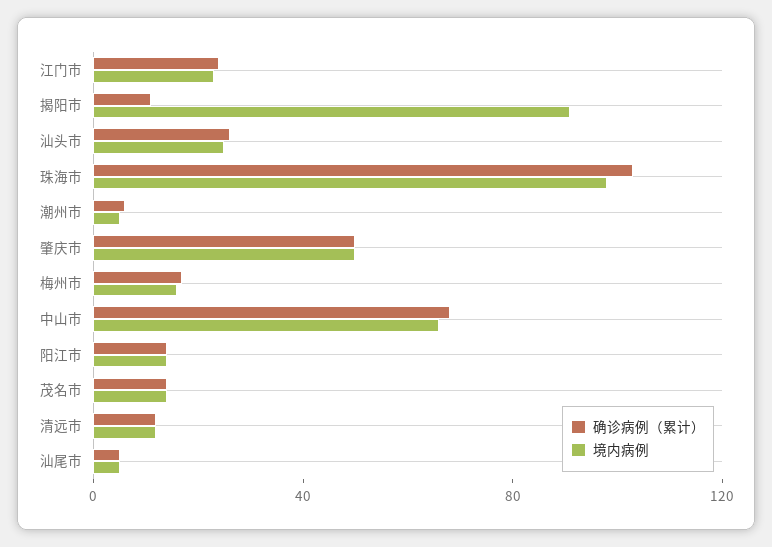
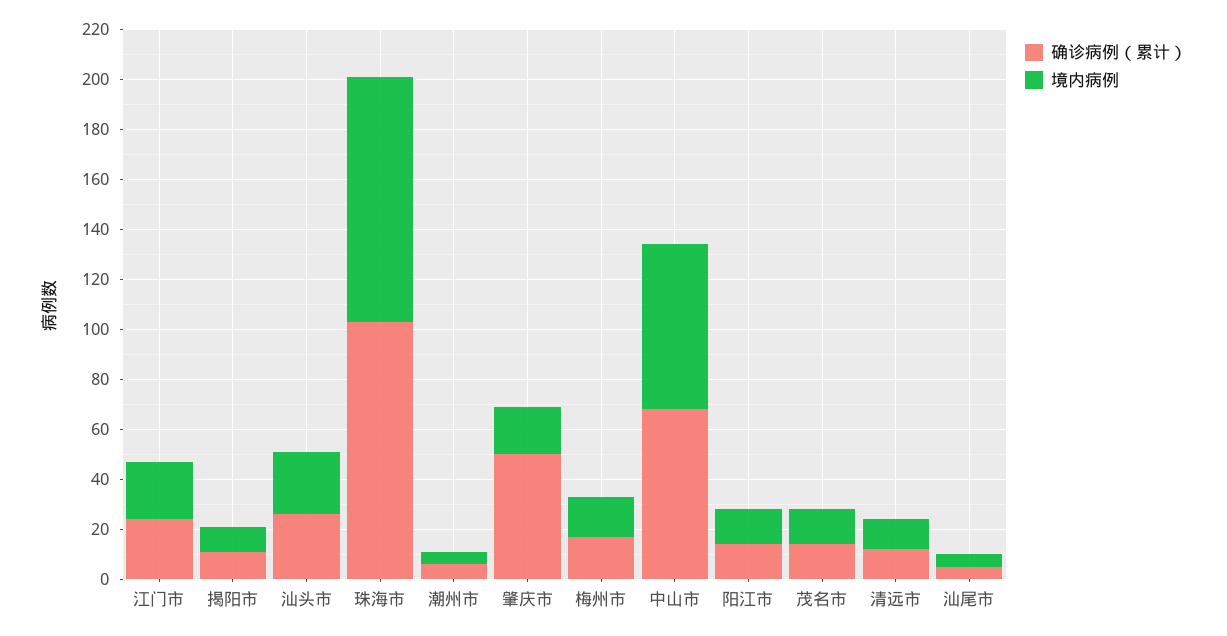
  {
    "确诊病例（累计）": {
      "江门市": 25,
      "揭阳市": 10,
      "汕头市": 25,
      "珠海市": 105,
      "潮州市": 5,
      "肇庆市": 50,
      "梅州市": 15,
      "中山市": 70,
      "阳江市": 15,
      "茂名市": 15,
      "清远市": 10,
      "汕尾市": 5
    },
    "境内病例": {
      "江门市": 25,
-     "揭阳市": 90,
+     "揭阳市": 10,
      "汕头市": 25,
      "珠海市": 100,
      "潮州市": 5,
-     "肇庆市": 50,
+     "肇庆市": 20,
      "梅州市": 15,
      "中山市": 65,
      "阳江市": 15,
      "茂名市": 15,
      "清远市": 10,
      "汕尾市": 5
    }
  }

